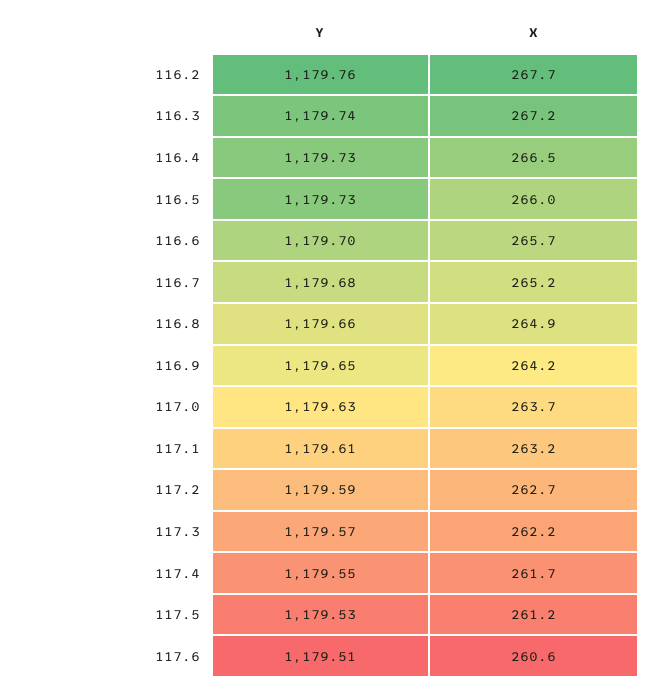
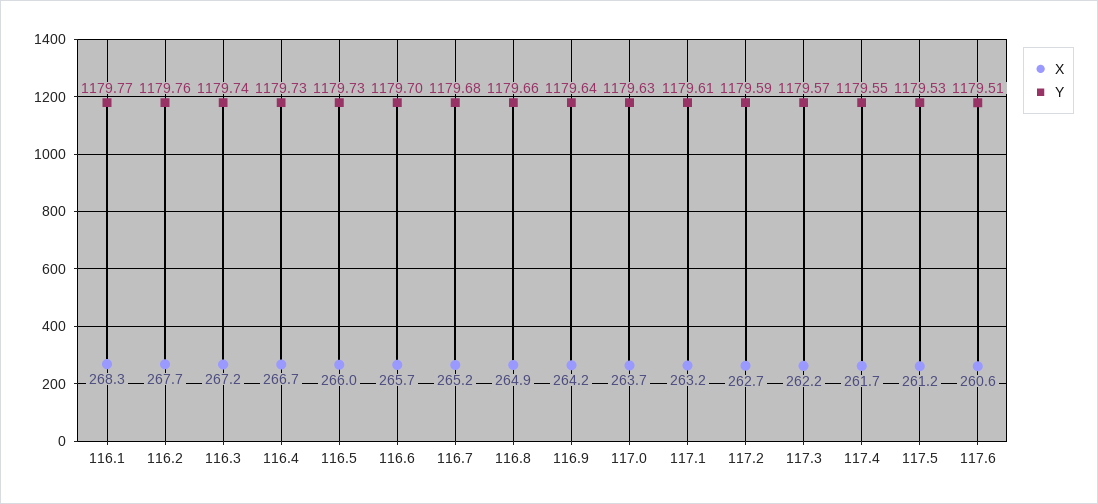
  {
    "Y": {
      "116.2": 1179.76,
      "116.3": 1179.74,
      "116.4": 1179.73,
      "116.5": 1179.73,
      "116.6": 1179.7,
      "116.7": 1179.68,
      "116.8": 1179.66,
-     "116.9": 1179.65,
+     "116.9": 1179.64,
      "117.0": 1179.63,
      "117.1": 1179.61,
      "117.2": 1179.59,
      "117.3": 1179.57,
      "117.4": 1179.55,
      "117.5": 1179.53,
-     "117.6": 1179.51
+     "117.6": 1179.51,
+     "116.1": 1179.77
    },
    "X": {
      "116.2": 267.7,
      "116.3": 267.2,
-     "116.4": 266.5,
+     "116.4": 266.7,
      "116.5": 266,
      "116.6": 265.7,
      "116.7": 265.2,
      "116.8": 264.9,
      "116.9": 264.2,
      "117.0": 263.7,
      "117.1": 263.2,
      "117.2": 262.7,
      "117.3": 262.2,
      "117.4": 261.7,
      "117.5": 261.2,
-     "117.6": 260.6
+     "117.6": 260.6,
+     "116.1": 268.3
    }
  }

